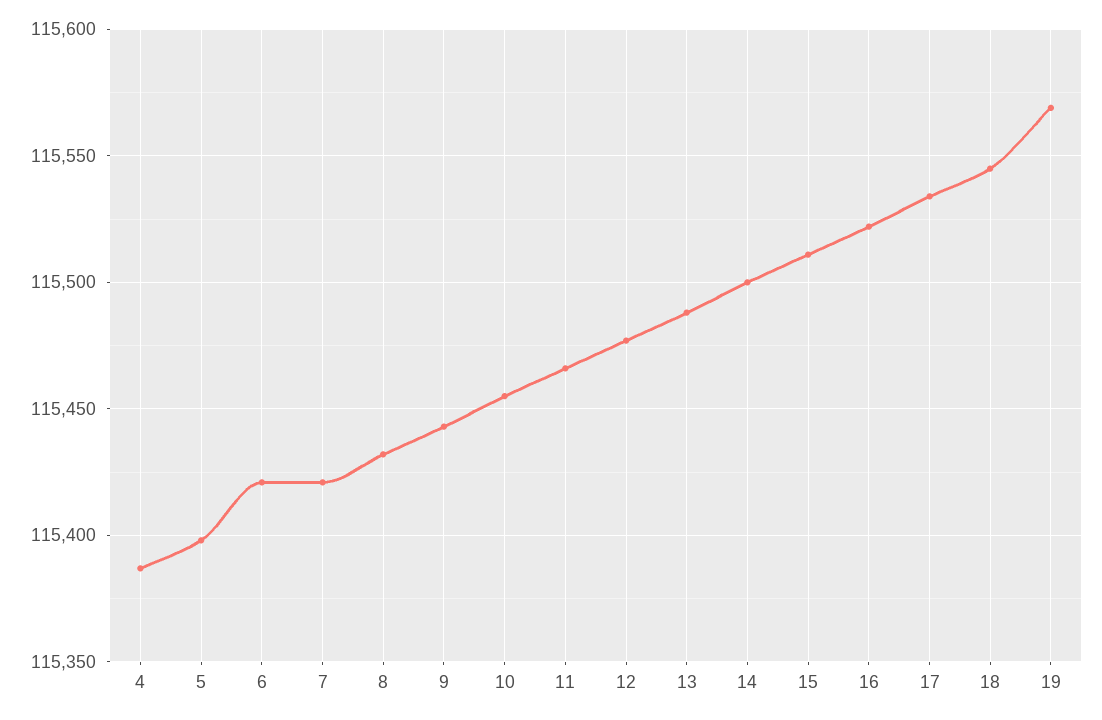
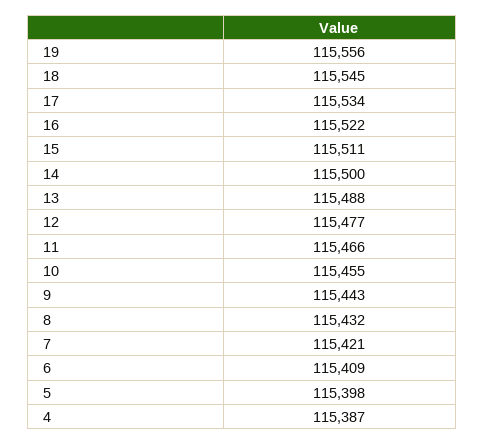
  {
    "4": 115387,
    "5": 115398,
-   "6": 115420,
+   "6": 115409,
    "7": 115421,
    "8": 115432,
    "9": 115443,
    "10": 115455,
    "11": 115466,
    "12": 115477,
    "13": 115488,
    "14": 115500,
    "15": 115511,
    "16": 115522,
    "17": 115534,
    "18": 115545,
-   "19": 115570
+   "19": 115556
  }

